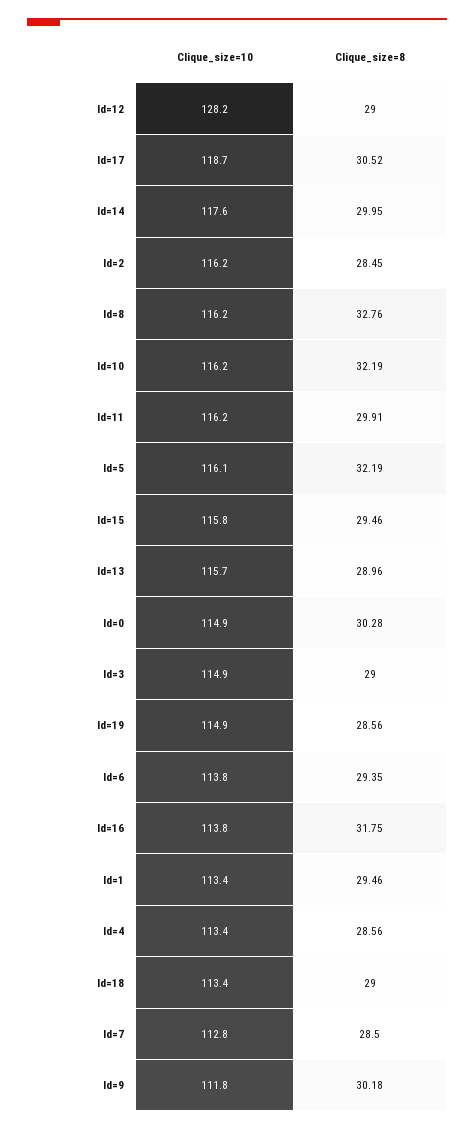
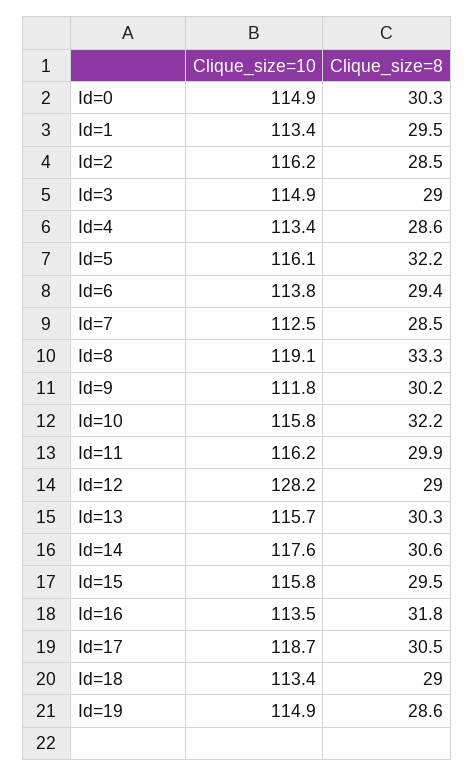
  {
    "Clique_size=10": {
      "Id=12": 128.2,
      "Id=17": 118.7,
      "Id=14": 117.6,
      "Id=2": 116.2,
-     "Id=8": 116.2,
+     "Id=8": 119.1,
-     "Id=10": 116.2,
+     "Id=10": 115.8,
      "Id=11": 116.2,
      "Id=5": 116.1,
      "Id=15": 115.8,
      "Id=13": 115.7,
      "Id=0": 114.9,
      "Id=3": 114.9,
      "Id=19": 114.9,
      "Id=6": 113.8,
-     "Id=16": 113.8,
+     "Id=16": 113.5,
      "Id=1": 113.4,
      "Id=4": 113.4,
      "Id=18": 113.4,
-     "Id=7": 112.8,
+     "Id=7": 112.5,
      "Id=9": 111.8
    },
    "Clique_size=8": {
      "Id=12": 29,
      "Id=17": 30.52,
-     "Id=14": 29.95,
+     "Id=14": 30.6,
      "Id=2": 28.45,
-     "Id=8": 32.76,
+     "Id=8": 33.3,
      "Id=10": 32.19,
      "Id=11": 29.91,
      "Id=5": 32.19,
      "Id=15": 29.46,
-     "Id=13": 28.96,
+     "Id=13": 30.3,
      "Id=0": 30.28,
      "Id=3": 29,
      "Id=19": 28.56,
      "Id=6": 29.35,
      "Id=16": 31.75,
      "Id=1": 29.46,
      "Id=4": 28.56,
      "Id=18": 29,
      "Id=7": 28.5,
      "Id=9": 30.18
    }
  }

